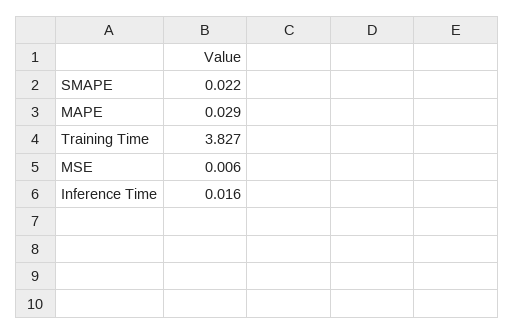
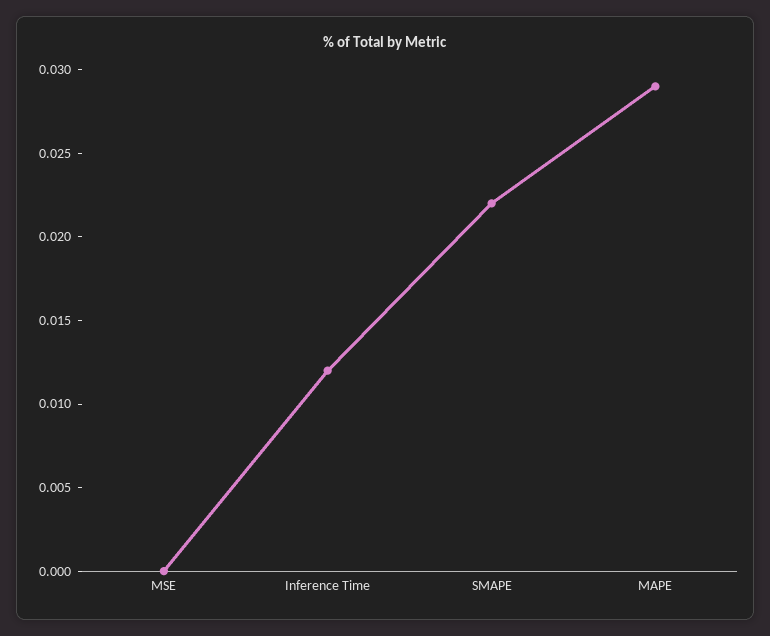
  {
    "SMAPE": 0.022,
    "MAPE": 0.029,
-   "Training Time": 3.827,
-   "MSE": 0.006,
+   "MSE": 0,
-   "Inference Time": 0.016
+   "Inference Time": 0.012
  }

